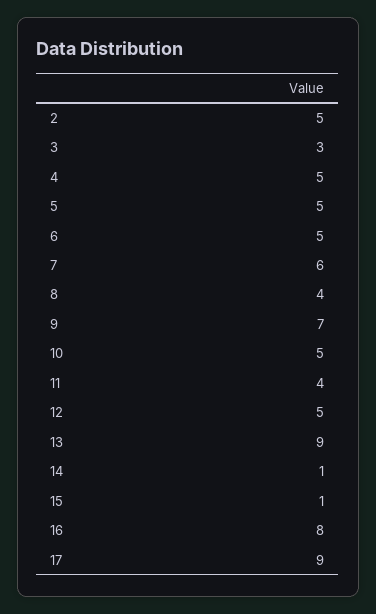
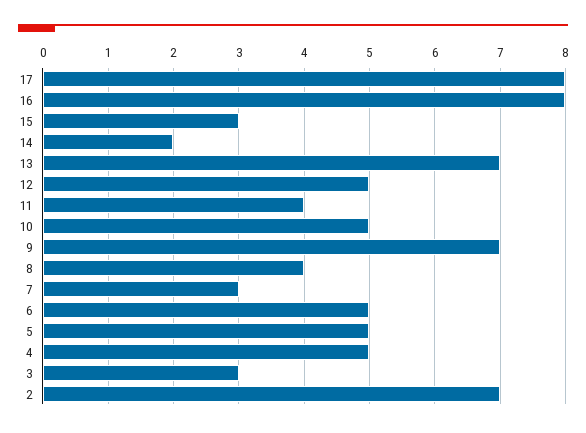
  {
-   "2": 5,
+   "2": 7,
    "3": 3,
    "4": 5,
    "5": 5,
    "6": 5,
-   "7": 6,
+   "7": 3,
    "8": 4,
    "9": 7,
    "10": 5,
    "11": 4,
    "12": 5,
-   "13": 9,
+   "13": 7,
-   "14": 1,
+   "14": 2,
-   "15": 1,
+   "15": 3,
    "16": 8,
-   "17": 9
+   "17": 8
  }

